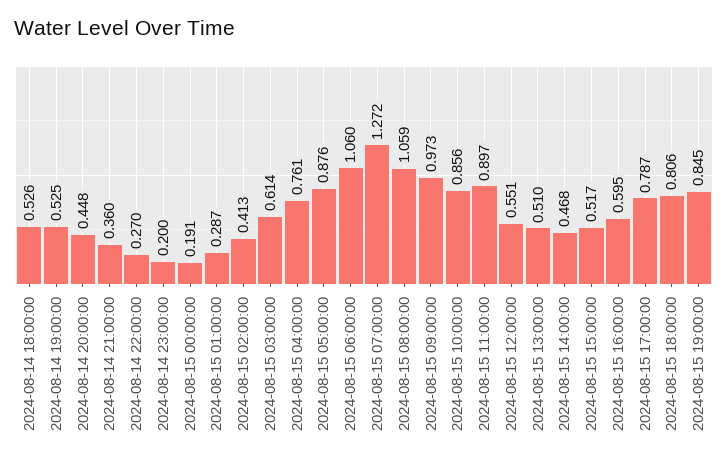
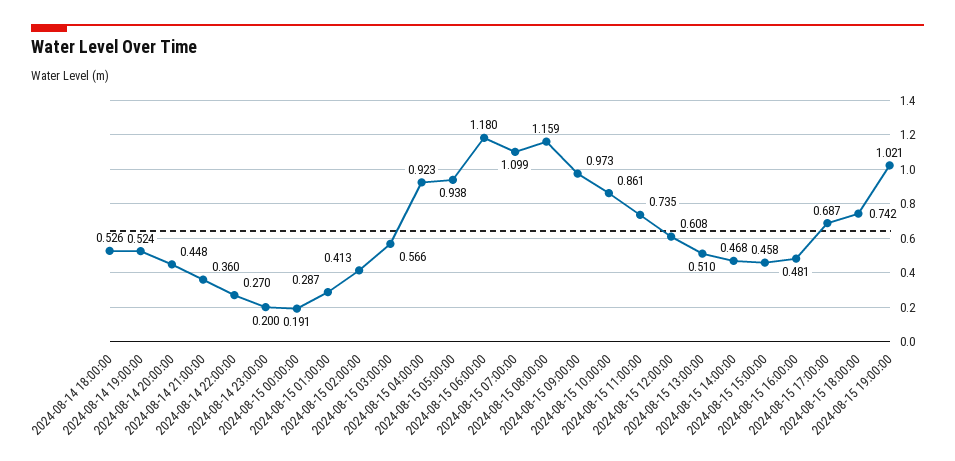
  {
    "2024-08-14 18:00:00": 0.526,
-   "2024-08-14 19:00:00": 0.525,
+   "2024-08-14 19:00:00": 0.524,
    "2024-08-14 20:00:00": 0.448,
    "2024-08-14 21:00:00": 0.36,
    "2024-08-14 22:00:00": 0.27,
    "2024-08-14 23:00:00": 0.2,
    "2024-08-15 00:00:00": 0.191,
    "2024-08-15 01:00:00": 0.287,
    "2024-08-15 02:00:00": 0.413,
-   "2024-08-15 03:00:00": 0.614,
+   "2024-08-15 03:00:00": 0.566,
-   "2024-08-15 04:00:00": 0.761,
+   "2024-08-15 04:00:00": 0.923,
-   "2024-08-15 05:00:00": 0.876,
+   "2024-08-15 05:00:00": 0.938,
-   "2024-08-15 06:00:00": 1.06,
+   "2024-08-15 06:00:00": 1.18,
-   "2024-08-15 07:00:00": 1.272,
+   "2024-08-15 07:00:00": 1.099,
-   "2024-08-15 08:00:00": 1.059,
+   "2024-08-15 08:00:00": 1.159,
    "2024-08-15 09:00:00": 0.973,
-   "2024-08-15 10:00:00": 0.856,
+   "2024-08-15 10:00:00": 0.861,
-   "2024-08-15 11:00:00": 0.897,
+   "2024-08-15 11:00:00": 0.735,
-   "2024-08-15 12:00:00": 0.551,
+   "2024-08-15 12:00:00": 0.608,
    "2024-08-15 13:00:00": 0.51,
    "2024-08-15 14:00:00": 0.468,
-   "2024-08-15 15:00:00": 0.517,
+   "2024-08-15 15:00:00": 0.458,
-   "2024-08-15 16:00:00": 0.595,
+   "2024-08-15 16:00:00": 0.481,
-   "2024-08-15 17:00:00": 0.787,
+   "2024-08-15 17:00:00": 0.687,
-   "2024-08-15 18:00:00": 0.806,
+   "2024-08-15 18:00:00": 0.742,
-   "2024-08-15 19:00:00": 0.845
+   "2024-08-15 19:00:00": 1.021
  }

